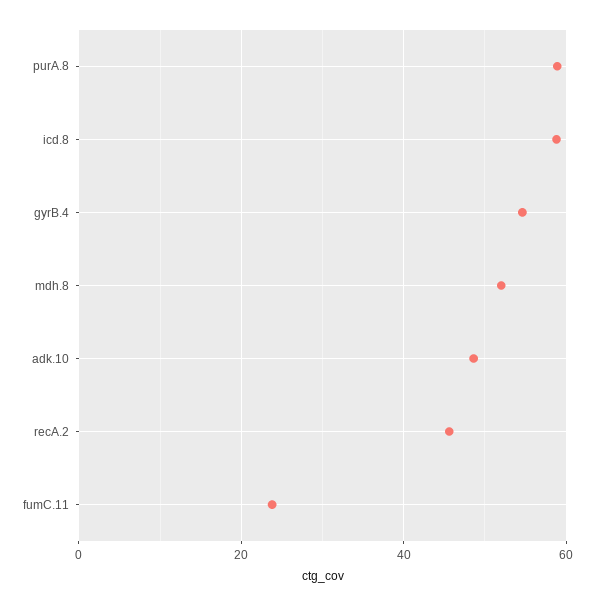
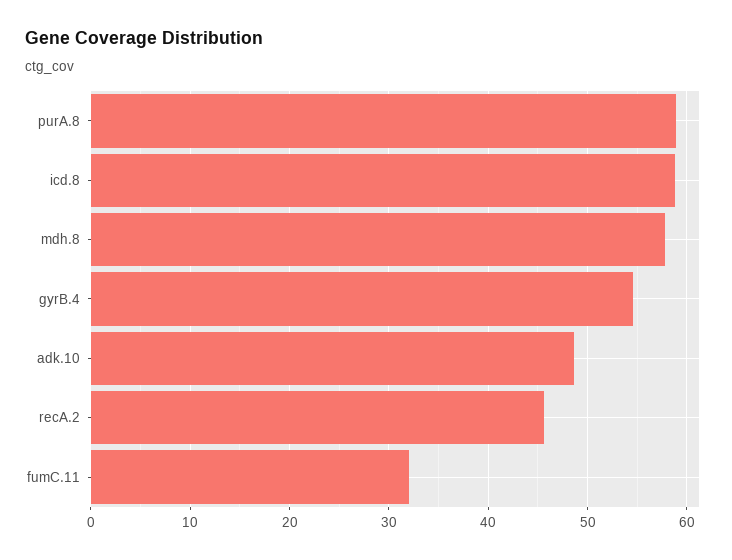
  {
    "purA.8": 59,
    "icd.8": 59,
    "gyrB.4": 55,
-   "mdh.8": 52,
+   "mdh.8": 58,
    "adk.10": 49,
    "recA.2": 46,
-   "fumC.11": 24
+   "fumC.11": 32
  }

